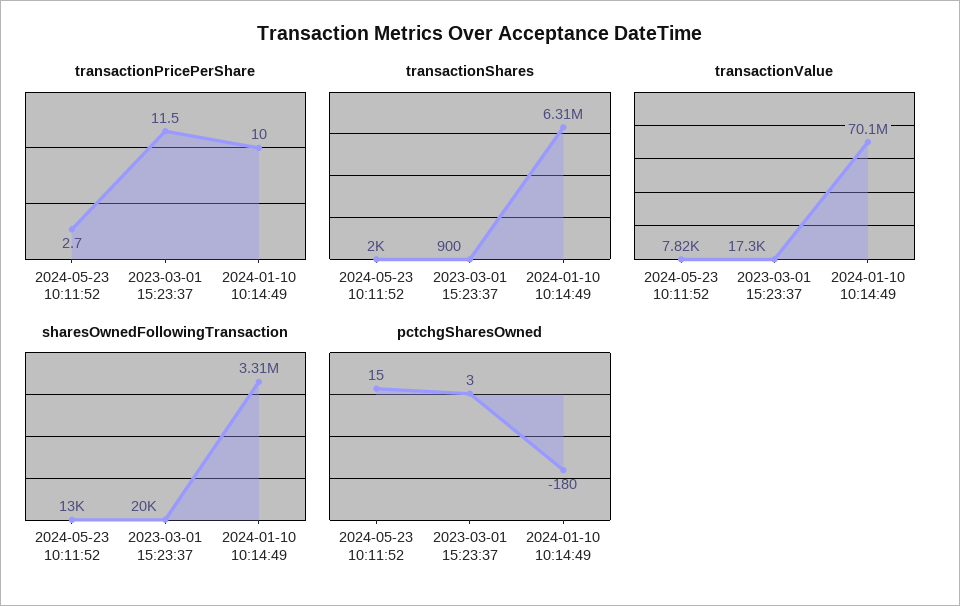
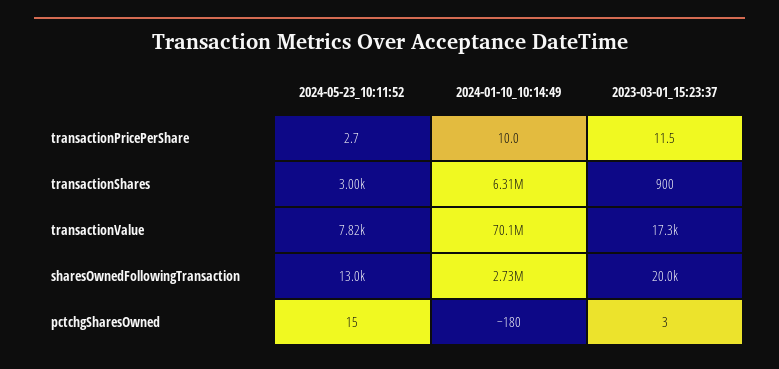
  {
    "transactionPricePerShare": {
      "2024-05-23 10:11:52": 2.7,
      "2023-03-01 15:23:37": 11.5,
      "2024-01-10 10:14:49": 10
    },
    "transactionShares": {
-     "2024-05-23 10:11:52": 2000,
+     "2024-05-23 10:11:52": 3000,
      "2023-03-01 15:23:37": 900,
      "2024-01-10 10:14:49": 6310000
    },
    "transactionValue": {
      "2024-05-23 10:11:52": 7820,
      "2023-03-01 15:23:37": 17300,
      "2024-01-10 10:14:49": 70100000
    },
    "sharesOwnedFollowingTransaction": {
      "2024-05-23 10:11:52": 13000,
      "2023-03-01 15:23:37": 20000,
-     "2024-01-10 10:14:49": 3310000
+     "2024-01-10 10:14:49": 2730000
    },
    "pctchgSharesOwned": {
      "2024-05-23 10:11:52": 15,
      "2023-03-01 15:23:37": 3,
      "2024-01-10 10:14:49": -180
    }
  }

